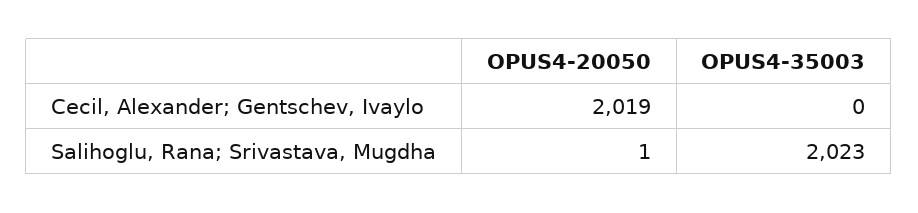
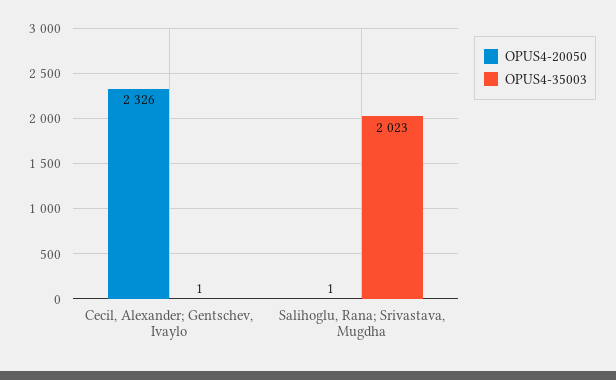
  {
    "OPUS4-20050": {
-     "Cecil, Alexander; Gentschev, Ivaylo": 2019,
+     "Cecil, Alexander; Gentschev, Ivaylo": 2326,
      "Salihoglu, Rana; Srivastava, Mugdha": 1
    },
    "OPUS4-35003": {
-     "Cecil, Alexander; Gentschev, Ivaylo": 0,
+     "Cecil, Alexander; Gentschev, Ivaylo": 1,
      "Salihoglu, Rana; Srivastava, Mugdha": 2023
    }
  }

